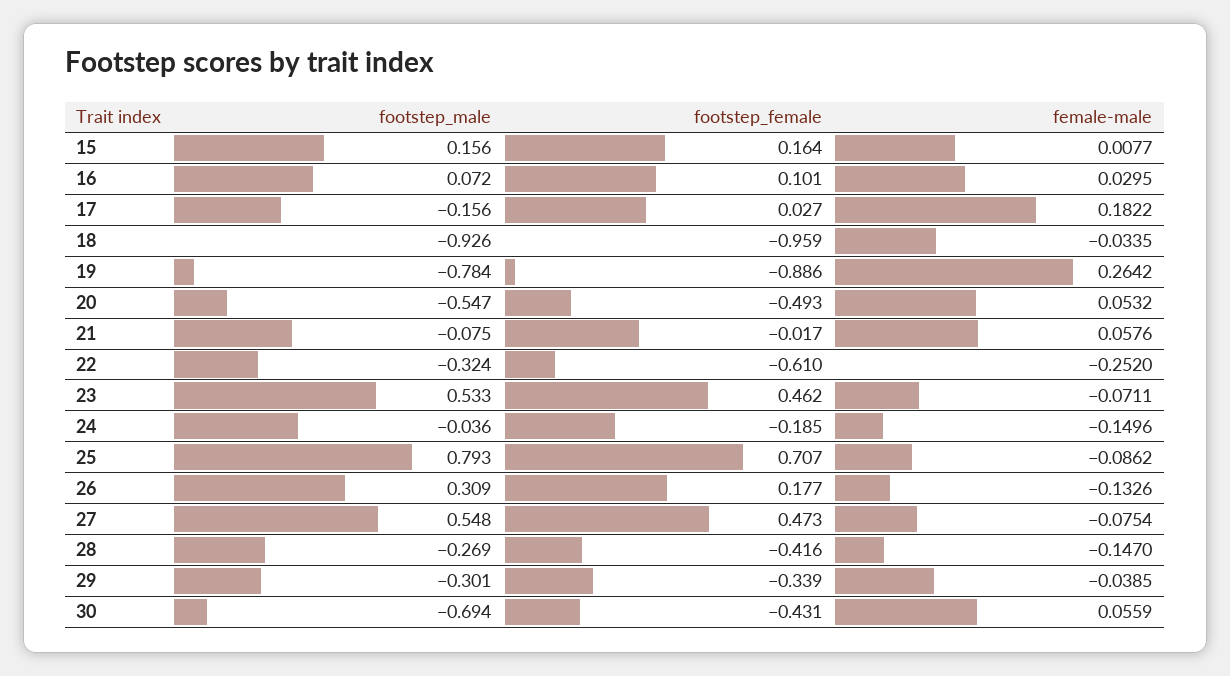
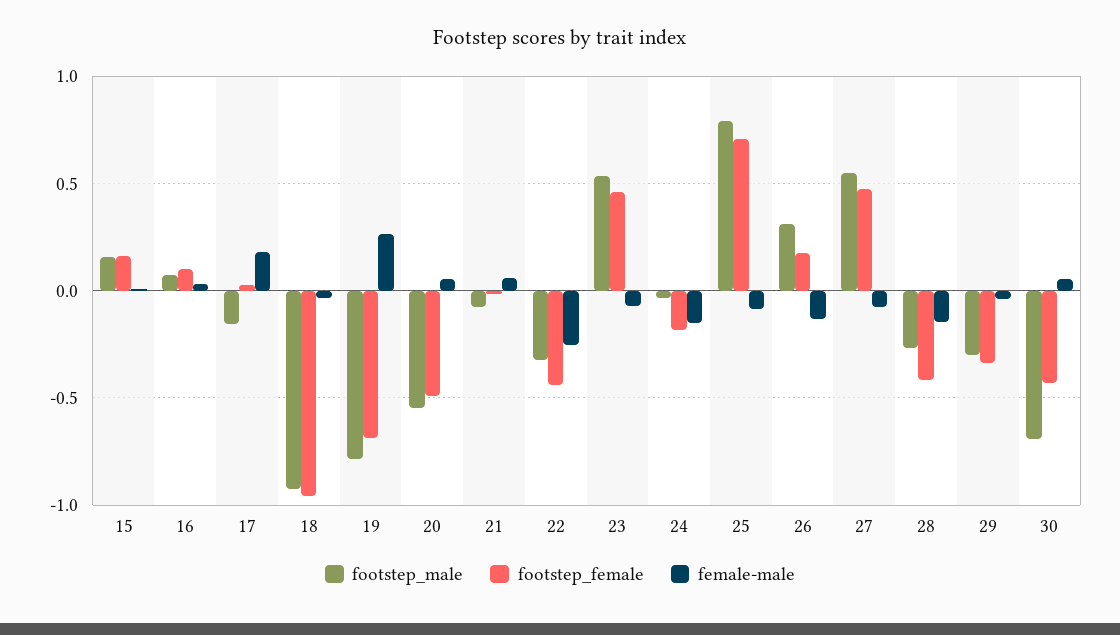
  {
    "footstep_male": {
      "15": 0.156,
      "16": 0.072,
      "17": -0.156,
      "18": -0.926,
      "19": -0.784,
      "20": -0.547,
      "21": -0.075,
      "22": -0.324,
      "23": 0.533,
      "24": -0.036,
      "25": 0.793,
      "26": 0.309,
      "27": 0.548,
      "28": -0.269,
      "29": -0.301,
      "30": -0.694
    },
    "footstep_female": {
      "15": 0.164,
      "16": 0.101,
      "17": 0.027,
      "18": -0.959,
-     "19": -0.886,
+     "19": -0.7,
      "20": -0.493,
      "21": -0.017,
-     "22": -0.61,
+     "22": -0.45,
      "23": 0.462,
      "24": -0.185,
      "25": 0.707,
      "26": 0.177,
      "27": 0.473,
      "28": -0.416,
      "29": -0.339,
      "30": -0.431
    },
    "female-male": {
      "15": 0.0077,
      "16": 0.0295,
      "17": 0.1822,
      "18": -0.0335,
      "19": 0.2642,
      "20": 0.0532,
      "21": 0.0576,
      "22": -0.252,
      "23": -0.0711,
      "24": -0.1496,
      "25": -0.0862,
      "26": -0.1326,
      "27": -0.0754,
      "28": -0.147,
      "29": -0.0385,
      "30": 0.0559
    }
  }

